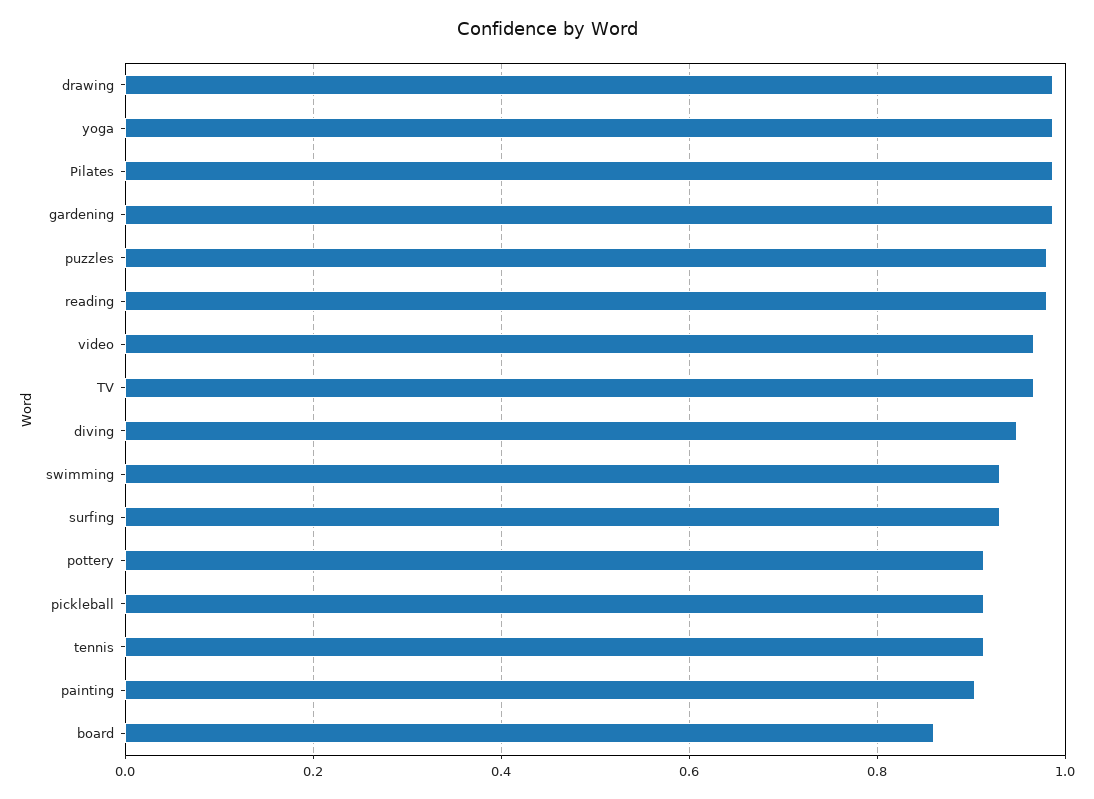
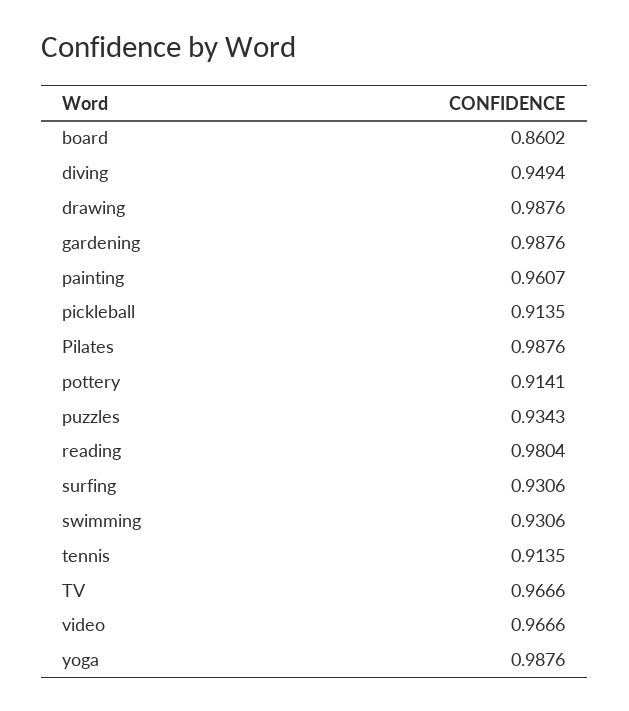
  {
    "drawing": 0.9876,
    "yoga": 0.9876,
    "Pilates": 0.9876,
    "gardening": 0.9876,
-   "puzzles": 0.98,
+   "puzzles": 0.9343,
    "reading": 0.9804,
    "video": 0.9666,
    "TV": 0.9666,
    "diving": 0.9494,
    "swimming": 0.9306,
    "surfing": 0.9306,
    "pottery": 0.9141,
    "pickleball": 0.9135,
    "tennis": 0.9135,
-   "painting": 0.9,
+   "painting": 0.9607,
    "board": 0.8602
  }

